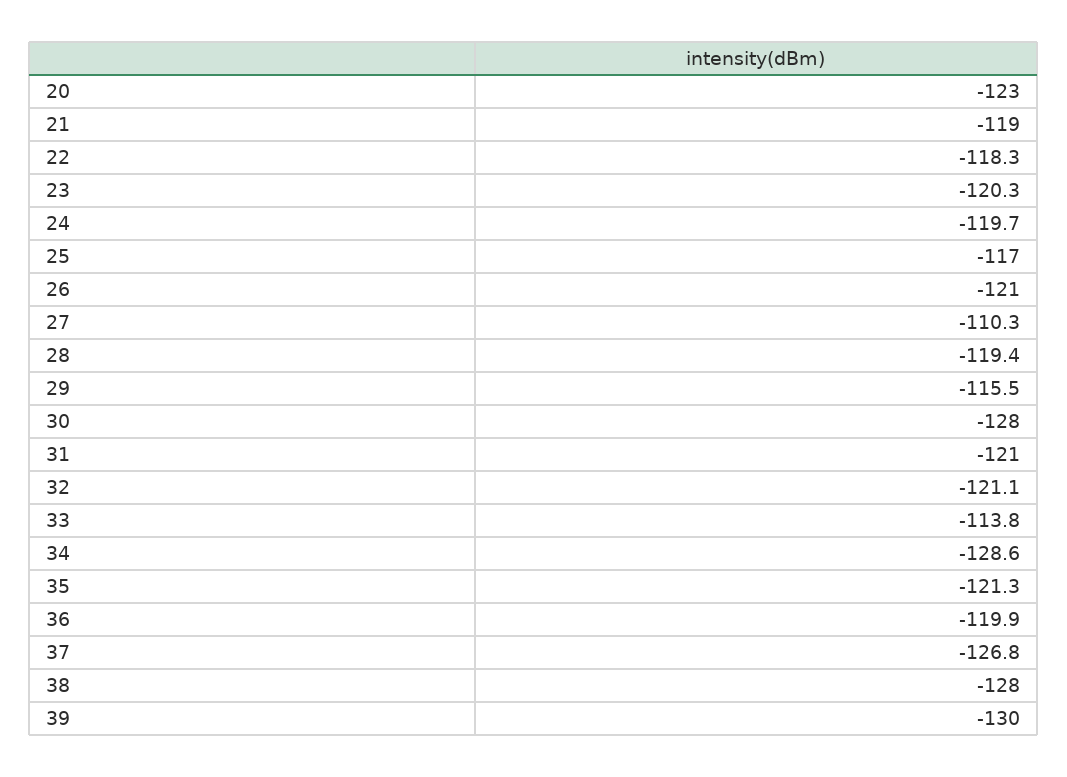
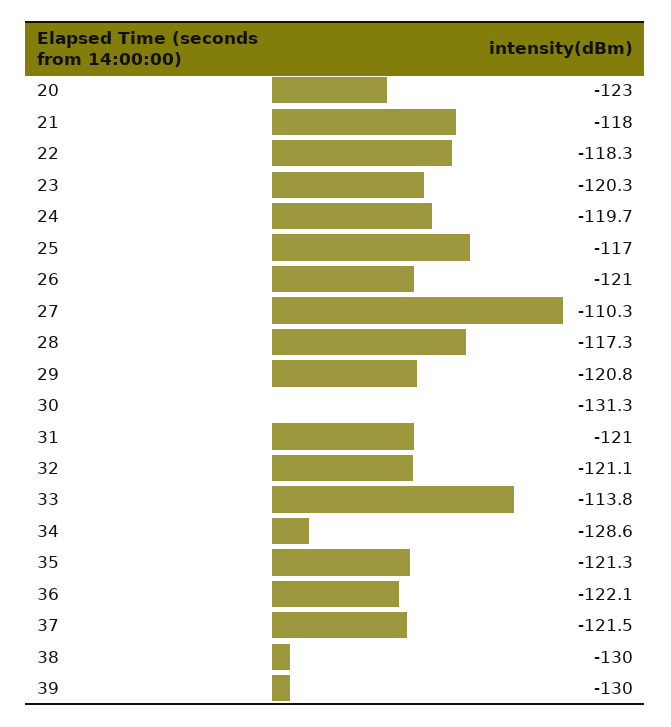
  {
    "20": -123,
-   "21": -119,
+   "21": -118,
    "22": -118.3,
    "23": -120.3,
    "24": -119.7,
    "25": -117,
    "26": -121,
    "27": -110.3,
-   "28": -119.4,
+   "28": -117.3,
-   "29": -115.5,
+   "29": -120.8,
-   "30": -128,
+   "30": -131.3,
    "31": -121,
    "32": -121.1,
    "33": -113.8,
    "34": -128.6,
    "35": -121.3,
-   "36": -119.9,
+   "36": -122.1,
-   "37": -126.8,
+   "37": -121.5,
-   "38": -128,
+   "38": -130,
    "39": -130
  }

